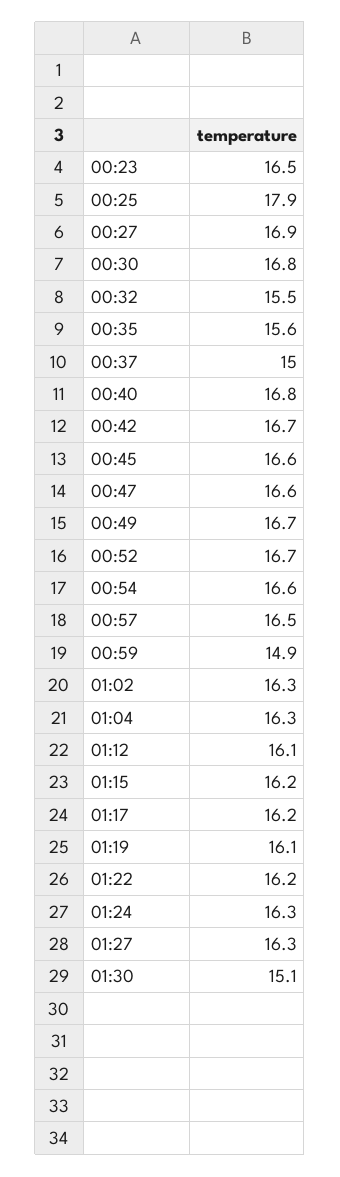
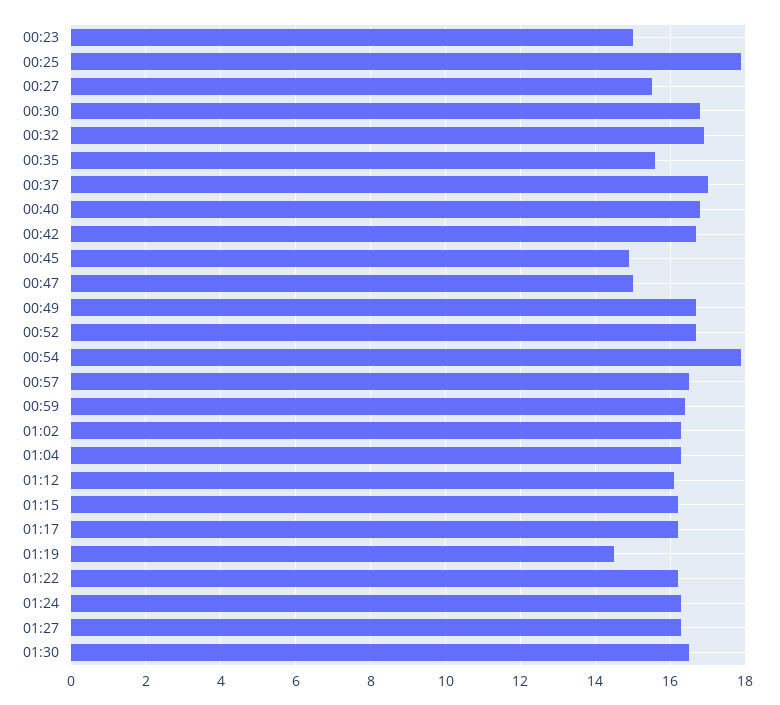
  {
-   "00:23": 16.5,
+   "00:23": 15,
    "00:25": 17.9,
-   "00:27": 16.9,
+   "00:27": 15.5,
    "00:30": 16.8,
-   "00:32": 15.5,
+   "00:32": 17,
    "00:35": 15.6,
-   "00:37": 15,
+   "00:37": 17,
    "00:40": 16.8,
    "00:42": 16.7,
-   "00:45": 16.6,
+   "00:45": 15,
-   "00:47": 16.6,
+   "00:47": 15,
    "00:49": 16.7,
    "00:52": 16.7,
-   "00:54": 16.6,
+   "00:54": 18,
    "00:57": 16.5,
-   "00:59": 14.9,
+   "00:59": 16.5,
    "01:02": 16.3,
    "01:04": 16.3,
    "01:12": 16.1,
    "01:15": 16.2,
    "01:17": 16.2,
-   "01:19": 16.1,
+   "01:19": 14.5,
    "01:22": 16.2,
    "01:24": 16.3,
    "01:27": 16.3,
-   "01:30": 15.1
+   "01:30": 16.5
  }

